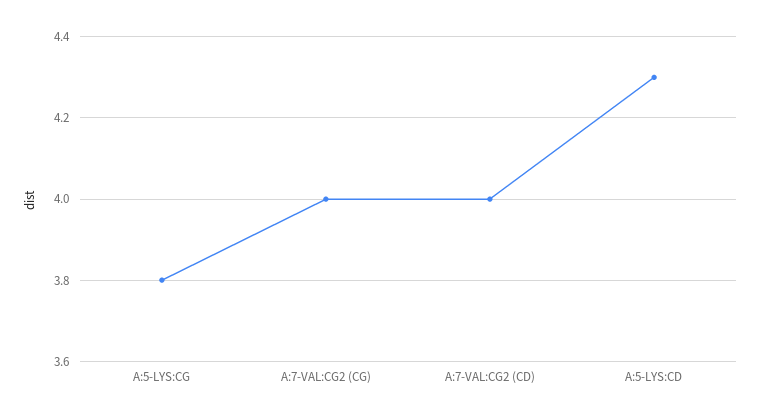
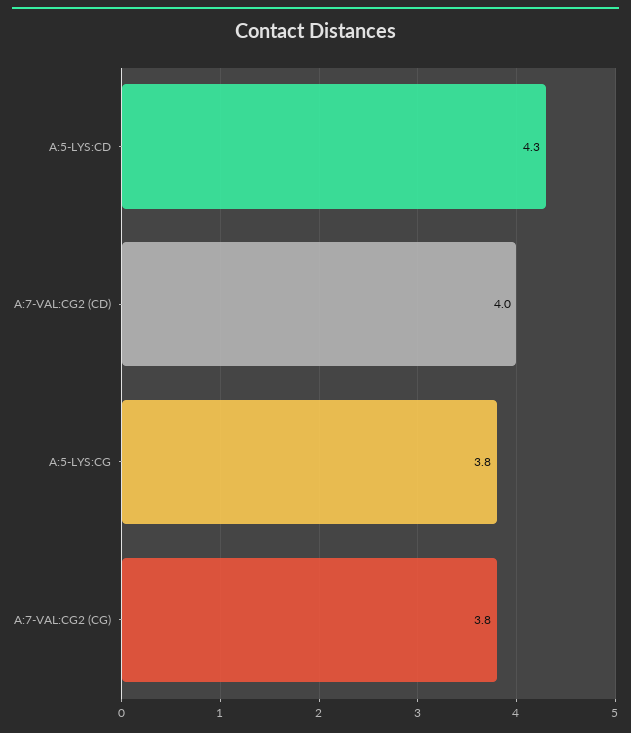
  {
    "A:5-LYS:CG": 3.8,
-   "A:7-VAL:CG2 (CG)": 4,
+   "A:7-VAL:CG2 (CG)": 3.8,
    "A:7-VAL:CG2 (CD)": 4,
    "A:5-LYS:CD": 4.3
  }

